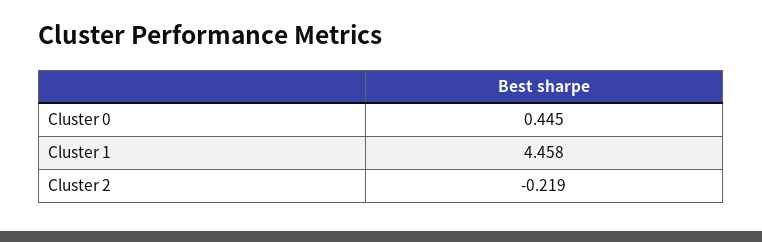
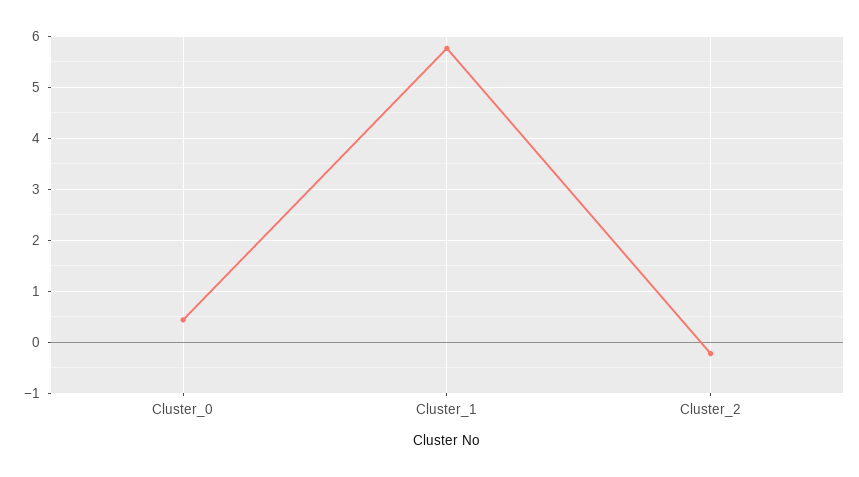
  {
    "Cluster 0": 0.445,
-   "Cluster 1": 4.458,
+   "Cluster 1": 5.8,
    "Cluster 2": -0.219
  }

